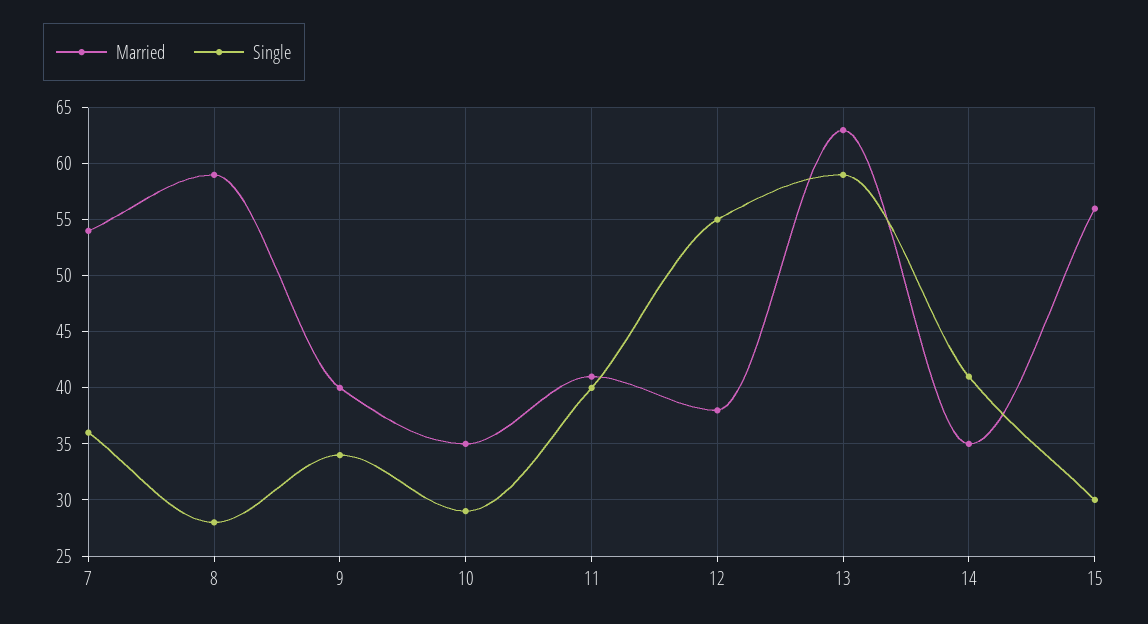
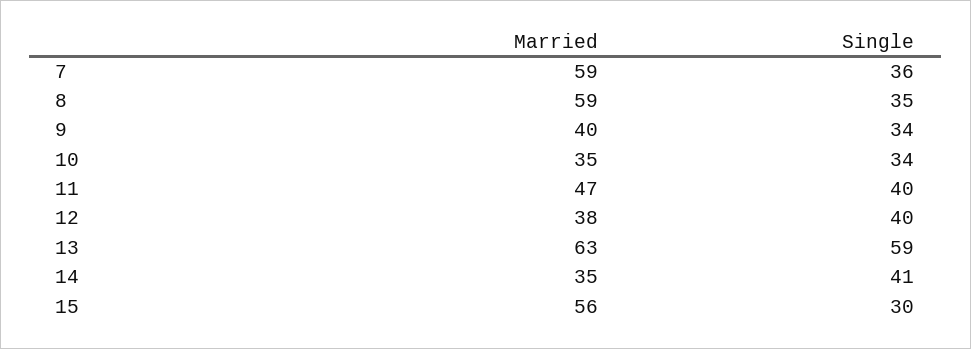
  {
    "Married": {
-     "7": 54,
+     "7": 59,
      "8": 59,
      "9": 40,
      "10": 35,
-     "11": 41,
+     "11": 47,
      "12": 38,
      "13": 63,
      "14": 35,
      "15": 56
    },
    "Single": {
      "7": 36,
-     "8": 28,
+     "8": 35,
      "9": 34,
-     "10": 29,
+     "10": 34,
      "11": 40,
-     "12": 55,
+     "12": 40,
      "13": 59,
      "14": 41,
      "15": 30
    }
  }

